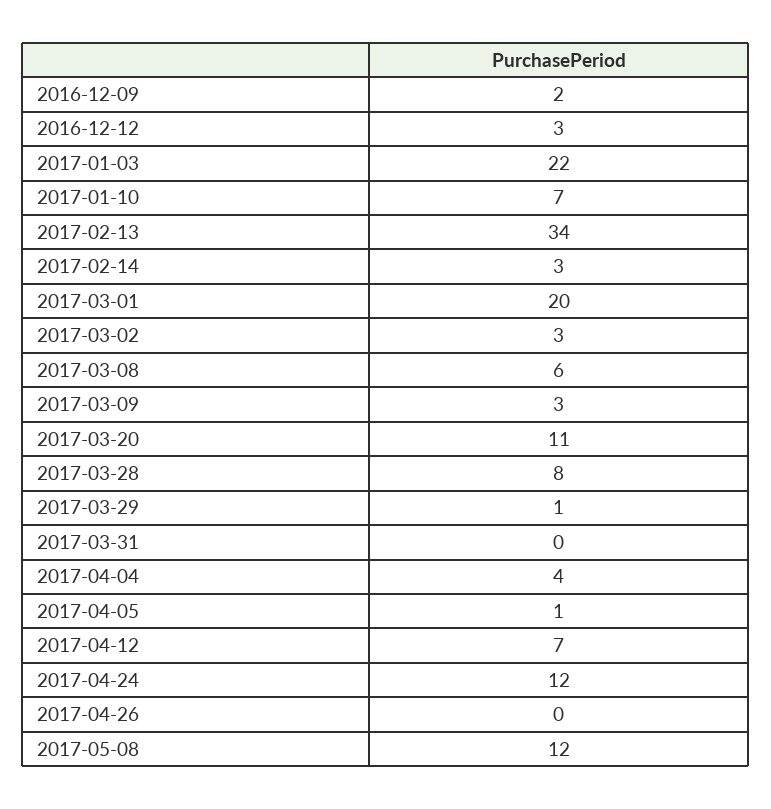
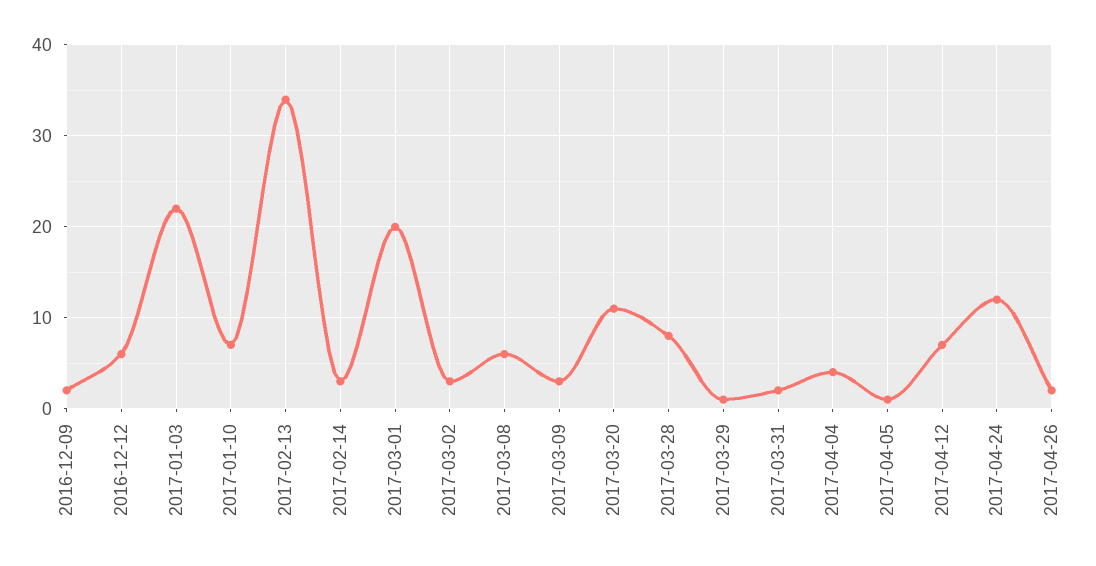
  {
    "2016-12-09": 2,
-   "2016-12-12": 3,
+   "2016-12-12": 6,
    "2017-01-03": 22,
    "2017-01-10": 7,
    "2017-02-13": 34,
    "2017-02-14": 3,
    "2017-03-01": 20,
    "2017-03-02": 3,
    "2017-03-08": 6,
    "2017-03-09": 3,
    "2017-03-20": 11,
    "2017-03-28": 8,
    "2017-03-29": 1,
-   "2017-03-31": 0,
+   "2017-03-31": 2,
    "2017-04-04": 4,
    "2017-04-05": 1,
    "2017-04-12": 7,
    "2017-04-24": 12,
-   "2017-04-26": 0,
+   "2017-04-26": 2
-   "2017-05-08": 12
  }

